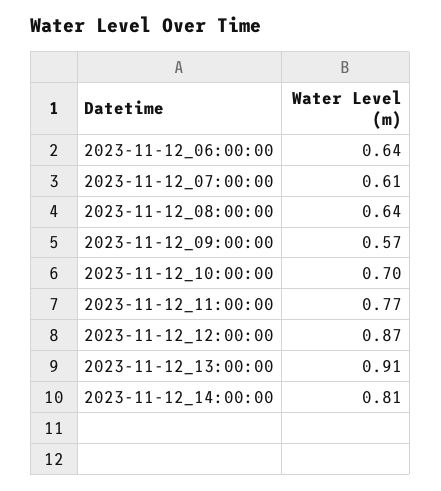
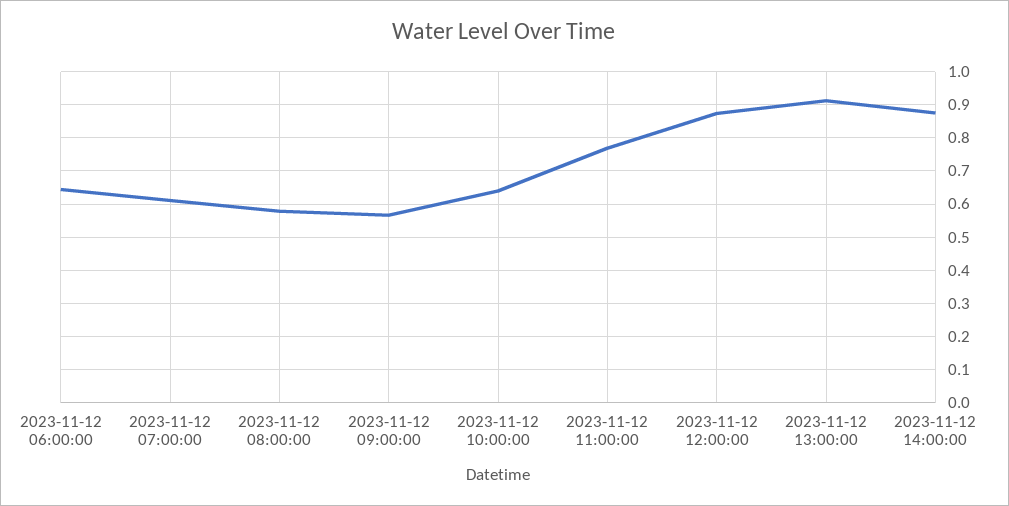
  {
    "2023-11-12_06:00:00": 0.64,
    "2023-11-12_07:00:00": 0.61,
-   "2023-11-12_08:00:00": 0.64,
+   "2023-11-12_08:00:00": 0.58,
    "2023-11-12_09:00:00": 0.57,
-   "2023-11-12_10:00:00": 0.7,
+   "2023-11-12_10:00:00": 0.64,
    "2023-11-12_11:00:00": 0.77,
    "2023-11-12_12:00:00": 0.87,
    "2023-11-12_13:00:00": 0.91,
-   "2023-11-12_14:00:00": 0.81
+   "2023-11-12_14:00:00": 0.88
  }

